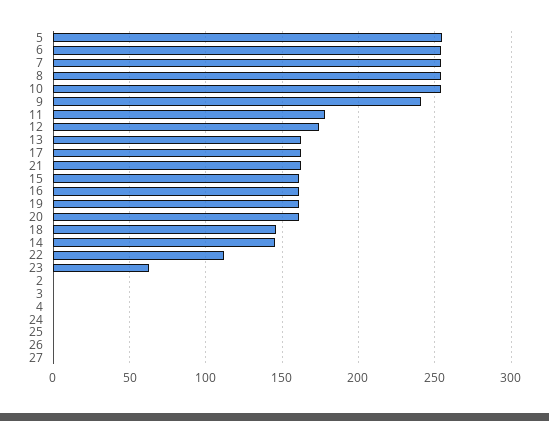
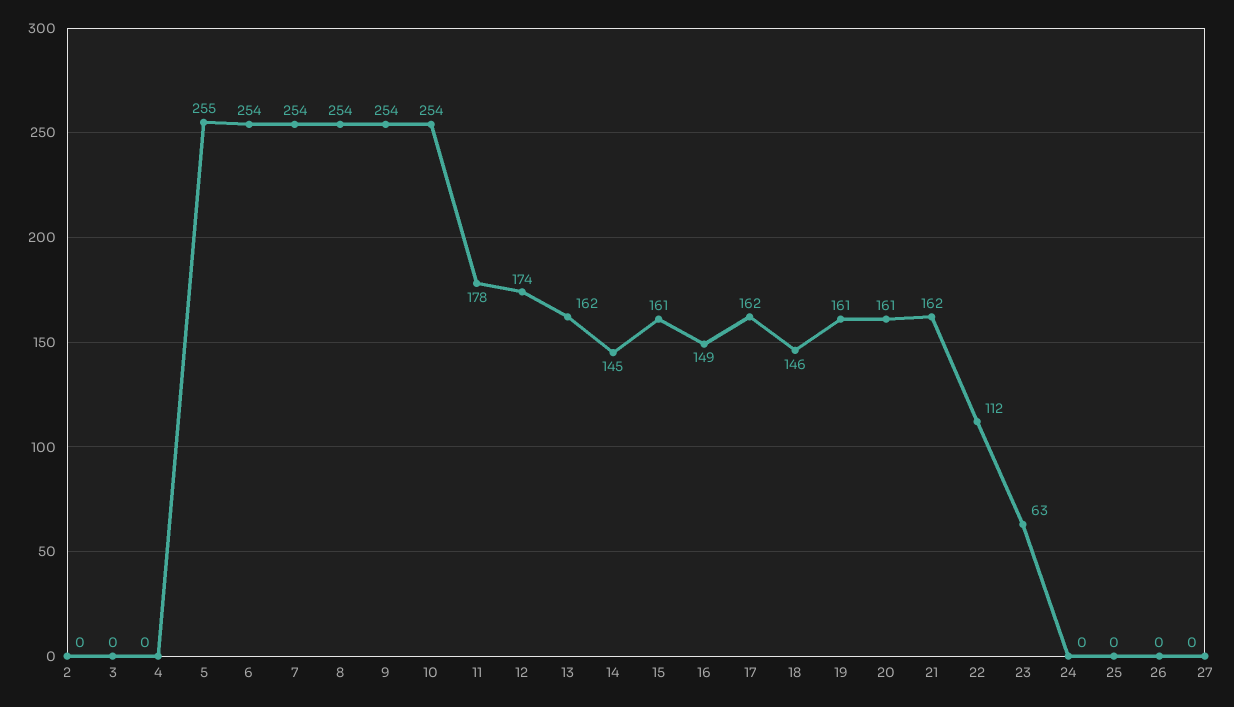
  {
    "5": 255,
    "6": 254,
    "7": 254,
    "8": 254,
    "10": 254,
-   "9": 240,
+   "9": 254,
    "11": 178,
    "12": 174,
    "13": 162,
    "17": 162,
    "21": 162,
    "15": 161,
-   "16": 160,
+   "16": 149,
    "19": 161,
    "20": 161,
    "18": 146,
    "14": 145,
    "22": 112,
    "23": 63,
    "2": 0,
    "3": 0,
    "4": 0,
    "24": 0,
    "25": 0,
    "26": 0,
    "27": 0
  }

